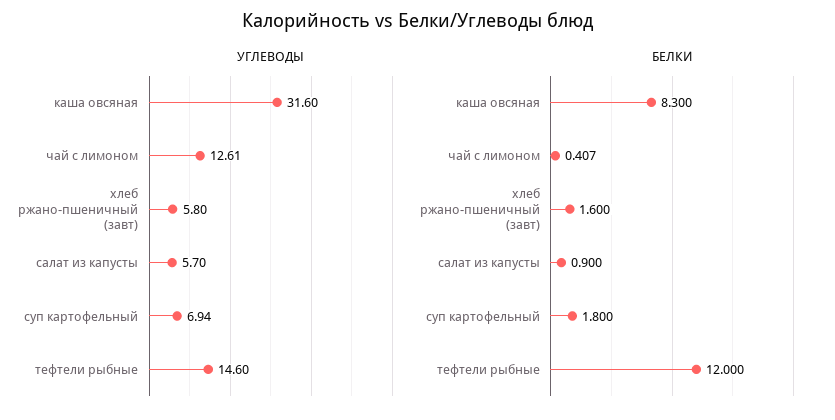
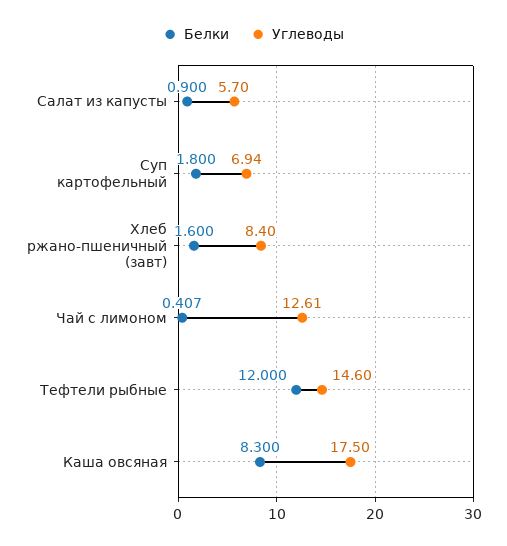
  {
    "УГЛЕВОДЫ": {
-     "каша овсяная": 31.6,
+     "каша овсяная": 17.5,
      "чай с лимоном": 12.61,
-     "хлеб ржано-пшеничный (завт)": 5.8,
+     "хлеб ржано-пшеничный (завт)": 8.4,
      "салат из капусты": 5.7,
      "суп картофельный": 6.94,
      "тефтели рыбные": 14.6
    },
    "БЕЛКИ": {
      "каша овсяная": 8.3,
      "чай с лимоном": 0.407,
      "хлеб ржано-пшеничный (завт)": 1.6,
      "салат из капусты": 0.9,
      "суп картофельный": 1.8,
      "тефтели рыбные": 12
    }
  }

